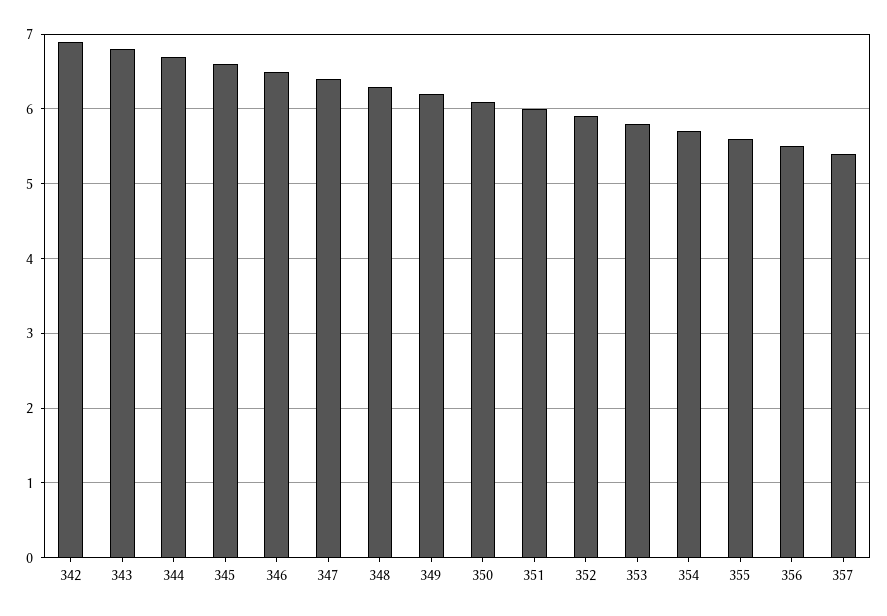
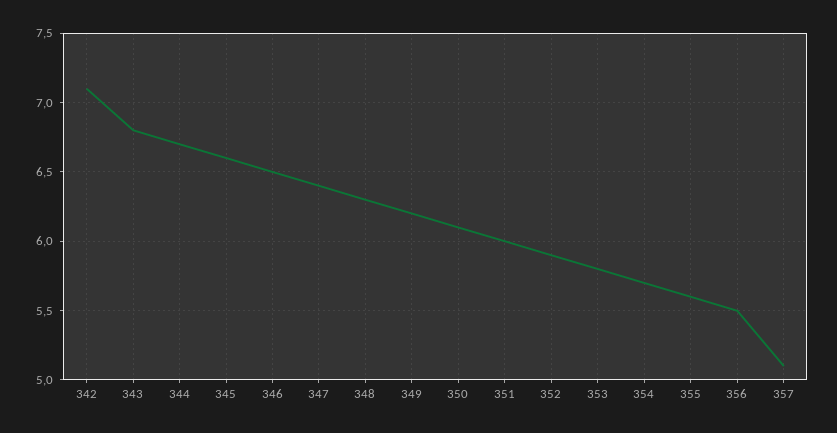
  {
-   "342": 6.9,
+   "342": 7.1,
    "343": 6.8,
    "344": 6.7,
    "345": 6.6,
    "346": 6.5,
    "347": 6.4,
    "348": 6.3,
    "349": 6.2,
    "350": 6.1,
    "351": 6,
    "352": 5.9,
    "353": 5.8,
    "354": 5.7,
    "355": 5.6,
    "356": 5.5,
-   "357": 5.4
+   "357": 5.1
  }

